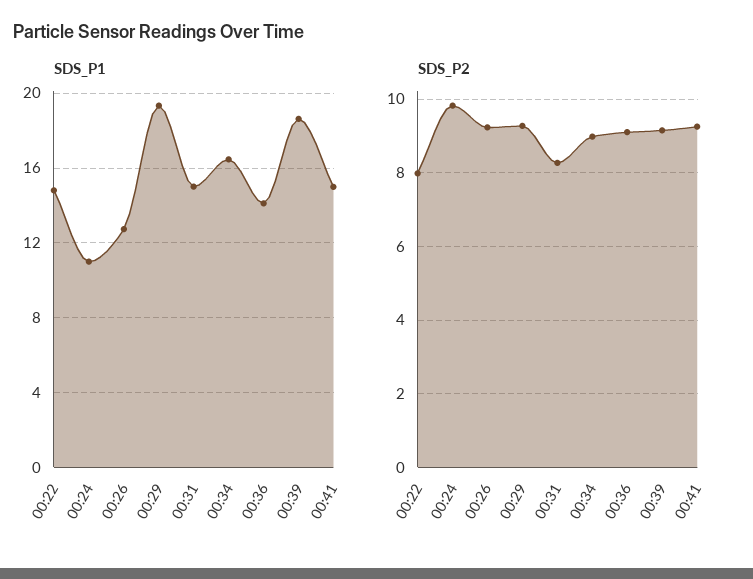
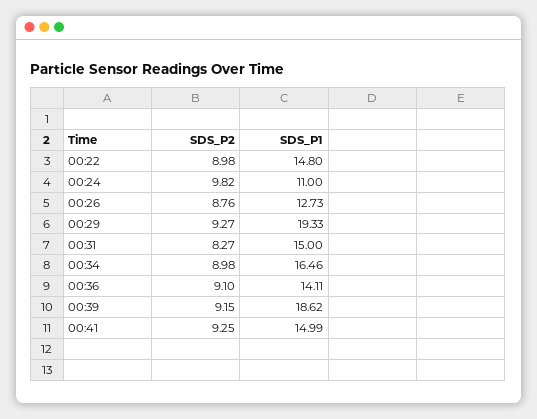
  {
    "SDS_P1": {
      "00:22": 14.8,
      "00:24": 11,
      "00:26": 12.73,
      "00:29": 19.33,
      "00:31": 15,
      "00:34": 16.46,
      "00:36": 14.11,
      "00:39": 18.62,
      "00:41": 14.99
    },
    "SDS_P2": {
-     "00:22": 8,
+     "00:22": 8.98,
      "00:24": 9.82,
-     "00:26": 9.2,
+     "00:26": 8.76,
      "00:29": 9.27,
      "00:31": 8.27,
      "00:34": 8.98,
      "00:36": 9.1,
      "00:39": 9.15,
      "00:41": 9.25
    }
  }

